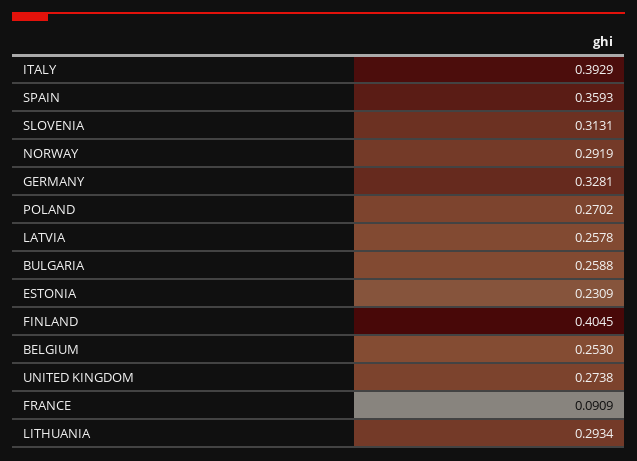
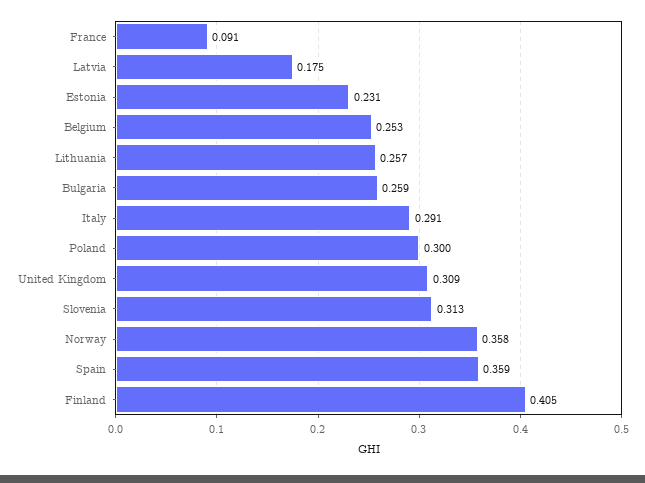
  {
-   "ITALY": 0.3929,
+   "ITALY": 0.291,
    "SPAIN": 0.3593,
    "SLOVENIA": 0.3131,
-   "NORWAY": 0.2919,
+   "NORWAY": 0.358,
-   "GERMANY": 0.3281,
-   "POLAND": 0.2702,
+   "POLAND": 0.3,
-   "LATVIA": 0.2578,
+   "LATVIA": 0.175,
    "BULGARIA": 0.2588,
    "ESTONIA": 0.2309,
    "FINLAND": 0.4045,
    "BELGIUM": 0.253,
-   "UNITED KINGDOM": 0.2738,
+   "UNITED KINGDOM": 0.309,
    "FRANCE": 0.0909,
-   "LITHUANIA": 0.2934
+   "LITHUANIA": 0.257
  }

